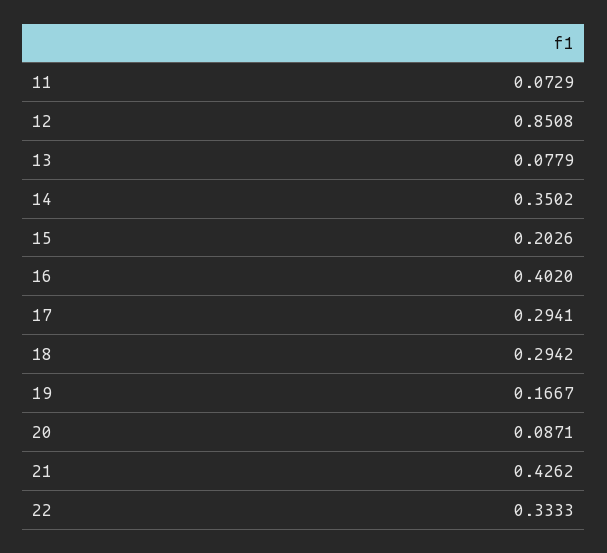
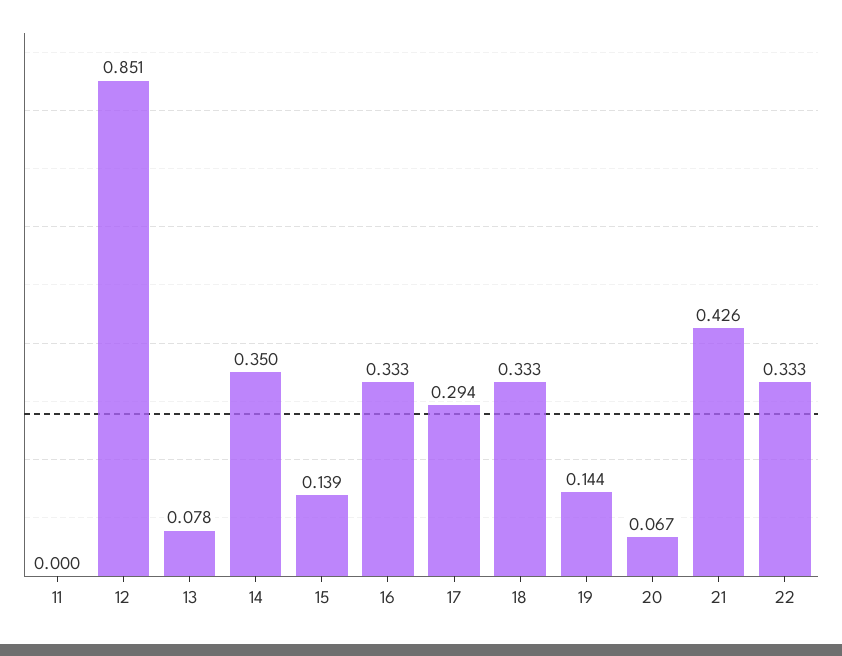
  {
-   "11": 0.0729,
+   "11": 0,
    "12": 0.8508,
    "13": 0.0779,
    "14": 0.3502,
-   "15": 0.2026,
+   "15": 0.139,
-   "16": 0.402,
+   "16": 0.333,
    "17": 0.2941,
-   "18": 0.2942,
+   "18": 0.333,
-   "19": 0.1667,
+   "19": 0.144,
-   "20": 0.0871,
+   "20": 0.067,
    "21": 0.4262,
    "22": 0.3333
  }

